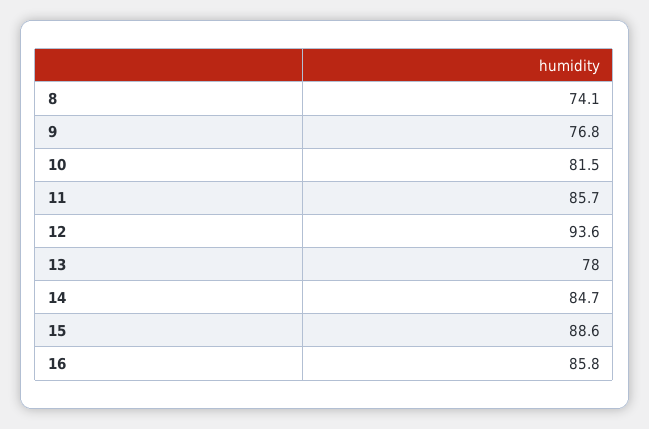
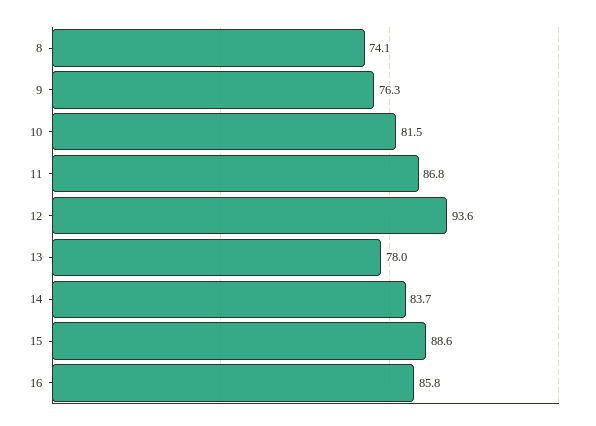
  {
    "8": 74.1,
-   "9": 76.8,
+   "9": 76.3,
    "10": 81.5,
-   "11": 85.7,
+   "11": 86.8,
    "12": 93.6,
    "13": 78,
-   "14": 84.7,
+   "14": 83.7,
    "15": 88.6,
    "16": 85.8
  }

